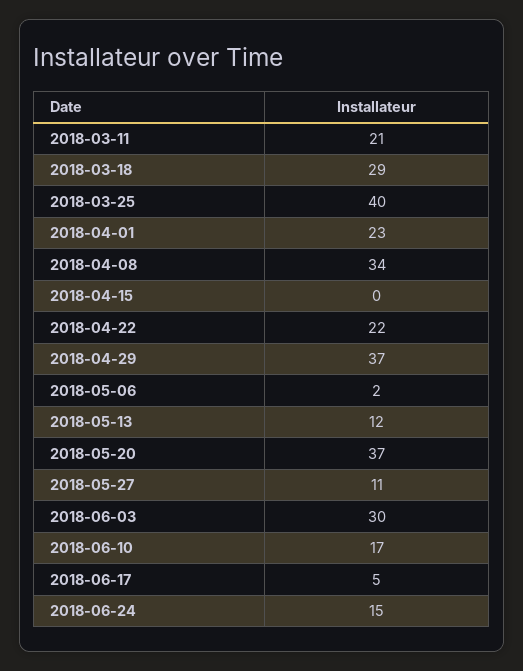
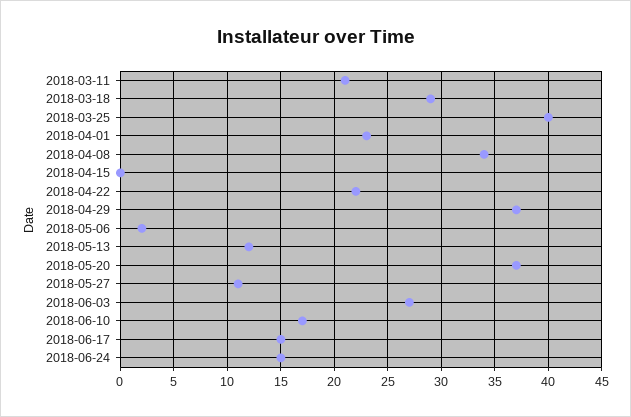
  {
    "2018-03-11": 21,
    "2018-03-18": 29,
    "2018-03-25": 40,
    "2018-04-01": 23,
    "2018-04-08": 34,
    "2018-04-15": 0,
    "2018-04-22": 22,
    "2018-04-29": 37,
    "2018-05-06": 2,
    "2018-05-13": 12,
    "2018-05-20": 37,
    "2018-05-27": 11,
-   "2018-06-03": 30,
+   "2018-06-03": 27,
    "2018-06-10": 17,
-   "2018-06-17": 5,
+   "2018-06-17": 15,
    "2018-06-24": 15
  }

